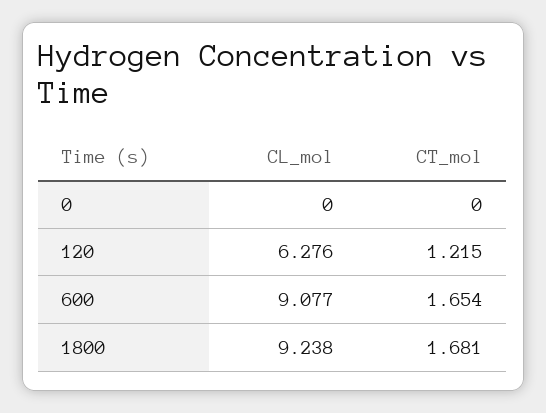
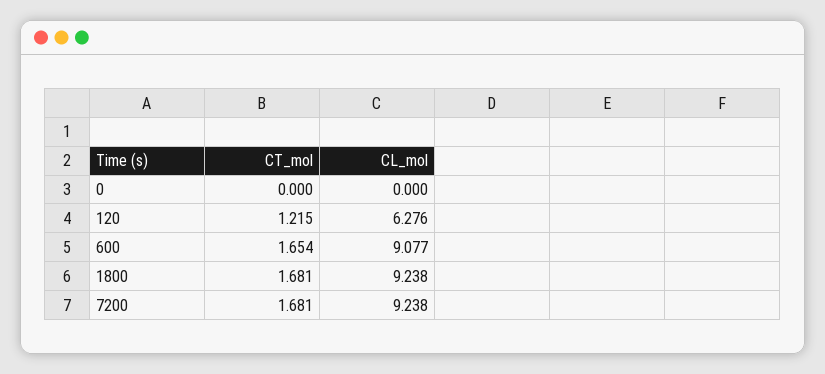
  {
    "CL_mol": {
      "0": 0,
      "120": 6.276,
      "600": 9.077,
-     "1800": 9.238
+     "1800": 9.238,
+     "7200": 9.238
    },
    "CT_mol": {
      "0": 0,
      "120": 1.215,
      "600": 1.654,
-     "1800": 1.681
+     "1800": 1.681,
+     "7200": 1.681
    }
  }

